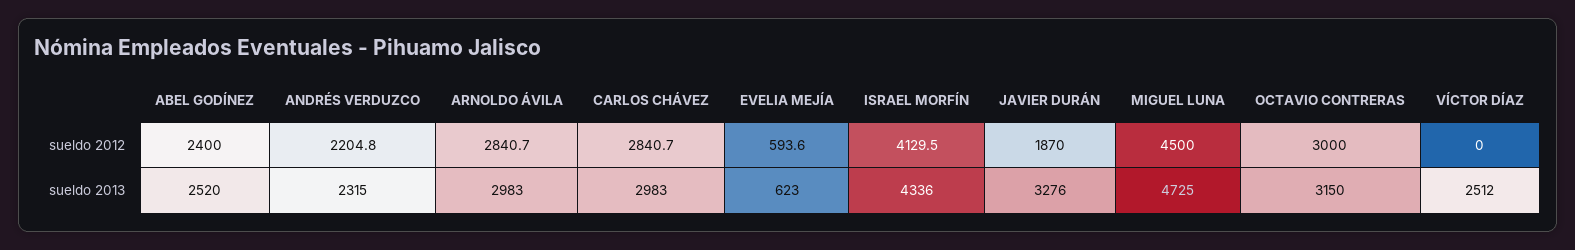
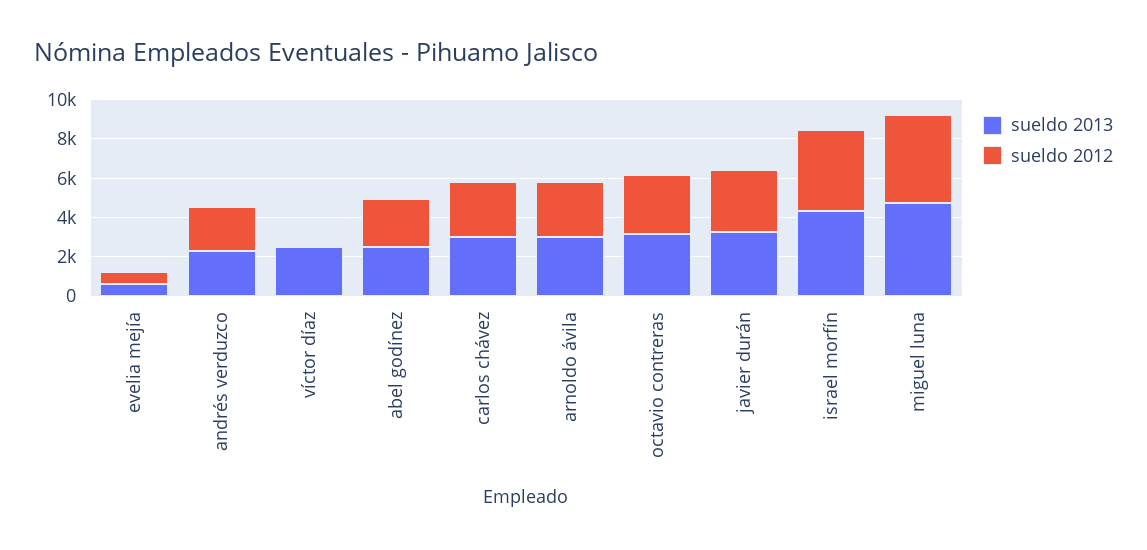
  {
    "sueldo 2012": {
      "ABEL GODÍNEZ": 2400,
      "ANDRÉS VERDUZCO": 2204.8,
      "ARNOLDO ÁVILA": 2840.7,
      "CARLOS CHÁVEZ": 2840.7,
      "EVELIA MEJÍA": 593.6,
      "ISRAEL MORFÍN": 4129.5,
-     "JAVIER DURÁN": 1870,
+     "JAVIER DURÁN": 3000,
      "MIGUEL LUNA": 4500,
      "OCTAVIO CONTRERAS": 3000,
      "VÍCTOR DÍAZ": 0
    },
    "sueldo 2013": {
      "ABEL GODÍNEZ": 2520,
      "ANDRÉS VERDUZCO": 2315,
      "ARNOLDO ÁVILA": 2983,
      "CARLOS CHÁVEZ": 2983,
      "EVELIA MEJÍA": 623,
      "ISRAEL MORFÍN": 4336,
      "JAVIER DURÁN": 3276,
      "MIGUEL LUNA": 4725,
      "OCTAVIO CONTRERAS": 3150,
      "VÍCTOR DÍAZ": 2512
    }
  }

